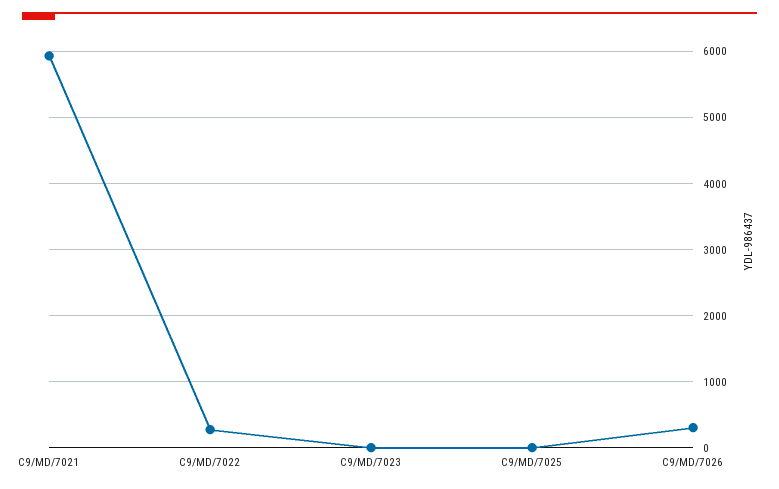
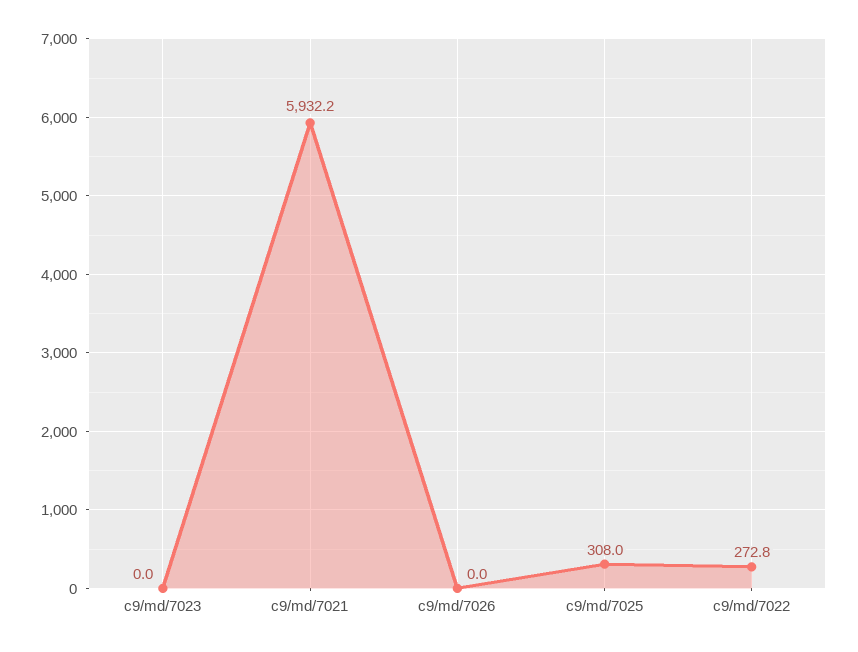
  {
    "C9/MD/7021": 5932.2,
    "C9/MD/7022": 272.8,
    "C9/MD/7023": 0,
-   "C9/MD/7025": 0,
+   "C9/MD/7025": 308,
-   "C9/MD/7026": 300
+   "C9/MD/7026": 0
  }

